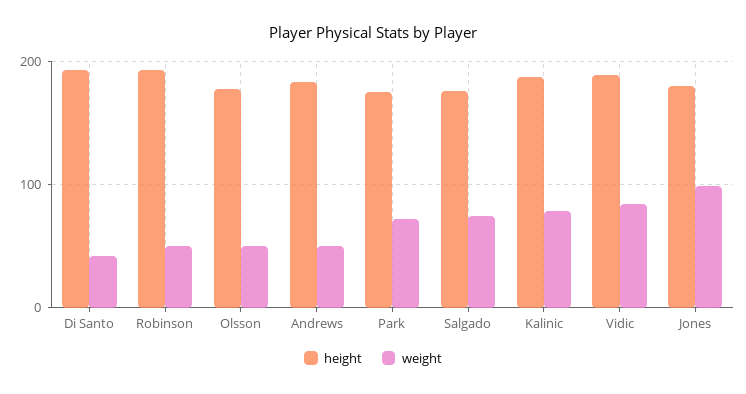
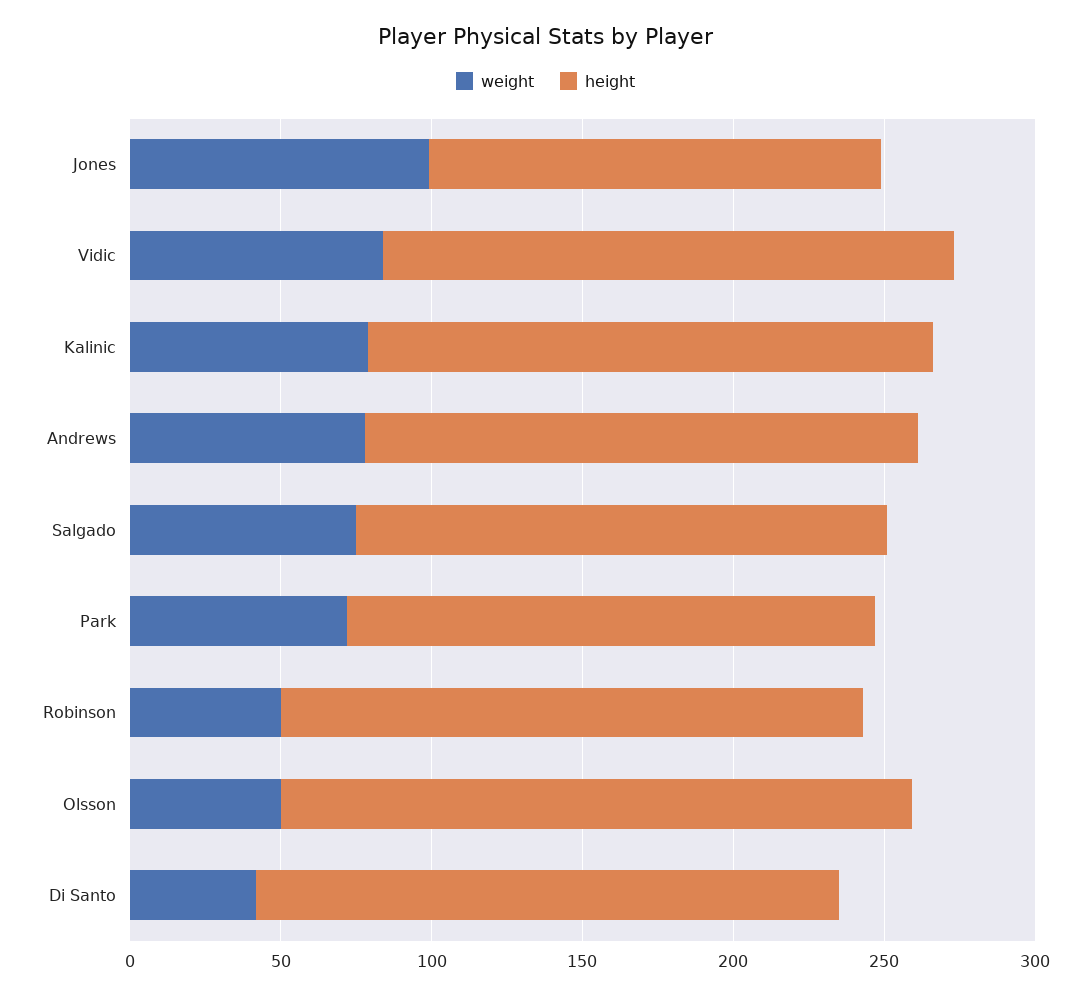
  {
    "height": {
      "Di Santo": 190,
      "Robinson": 190,
-     "Olsson": 180,
+     "Olsson": 210,
      "Andrews": 180,
      "Park": 180,
      "Salgado": 180,
      "Kalinic": 190,
      "Vidic": 190,
-     "Jones": 180
+     "Jones": 150
    },
    "weight": {
      "Di Santo": 40,
      "Robinson": 50,
      "Olsson": 50,
-     "Andrews": 50,
+     "Andrews": 80,
      "Park": 70,
      "Salgado": 80,
      "Kalinic": 80,
      "Vidic": 80,
      "Jones": 100
    }
  }

